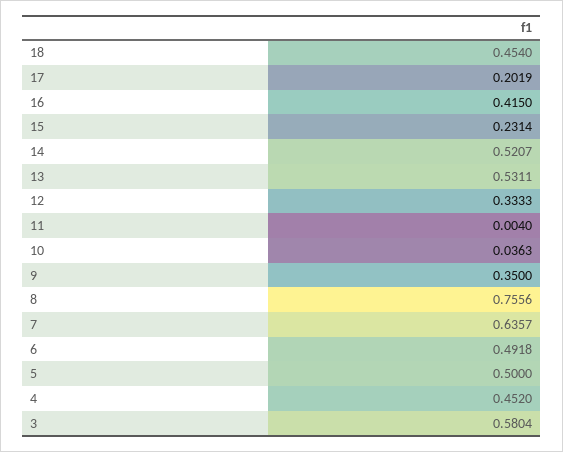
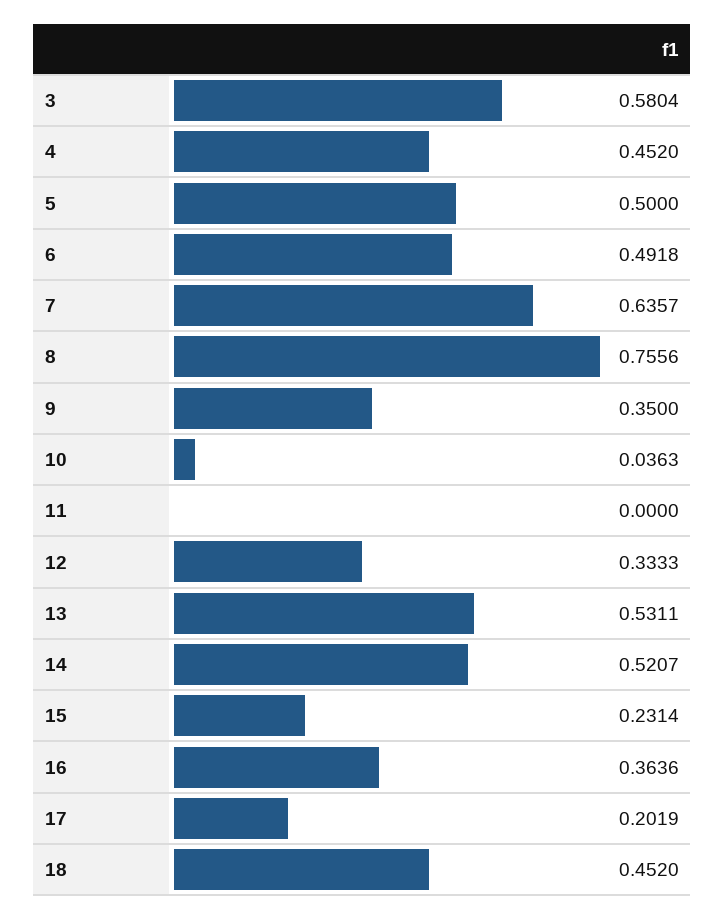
  {
-   "18": 0.454,
+   "18": 0.452,
    "17": 0.2019,
-   "16": 0.415,
+   "16": 0.3636,
    "15": 0.2314,
    "14": 0.5207,
    "13": 0.5311,
    "12": 0.3333,
-   "11": 0.004,
+   "11": 0,
    "10": 0.0363,
    "9": 0.35,
    "8": 0.7556,
    "7": 0.6357,
    "6": 0.4918,
    "5": 0.5,
    "4": 0.452,
    "3": 0.5804
  }

